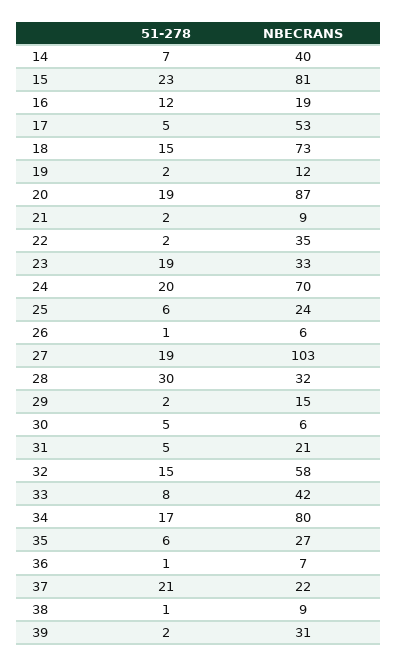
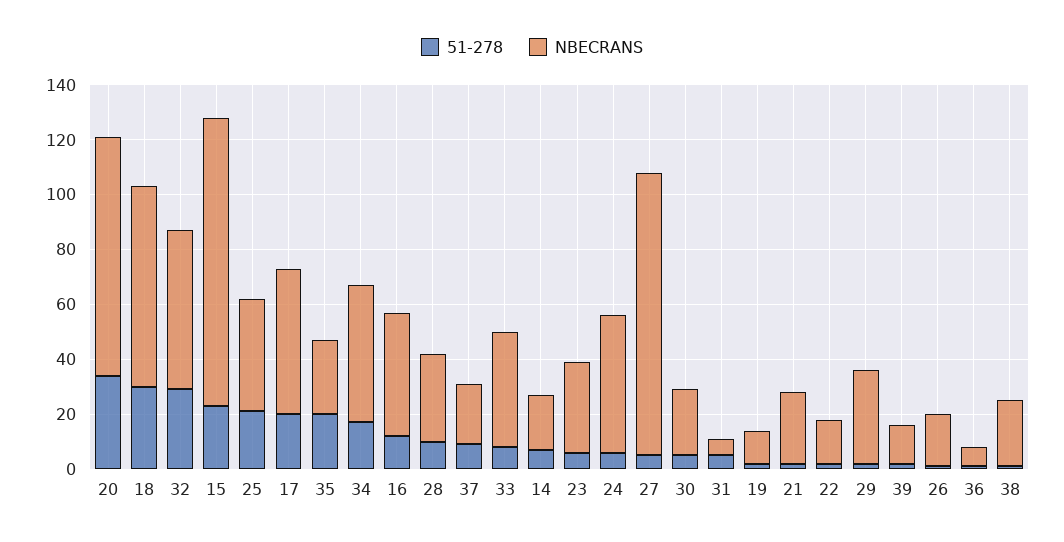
  {
    "51-278": {
      "14": 7,
      "15": 23,
      "16": 12,
-     "17": 5,
+     "17": 20,
-     "18": 15,
+     "18": 30,
      "19": 2,
-     "20": 19,
+     "20": 35,
      "21": 2,
      "22": 2,
-     "23": 19,
+     "23": 5,
-     "24": 20,
+     "24": 5,
-     "25": 6,
+     "25": 20,
      "26": 1,
-     "27": 19,
+     "27": 5,
-     "28": 30,
+     "28": 10,
      "29": 2,
      "30": 5,
      "31": 5,
-     "32": 15,
+     "32": 30,
      "33": 8,
      "34": 17,
-     "35": 6,
+     "35": 20,
      "36": 1,
-     "37": 21,
+     "37": 10,
      "38": 1,
      "39": 2
    },
    "NBECRANS": {
-     "14": 40,
+     "14": 20,
-     "15": 81,
+     "15": 105,
-     "16": 19,
+     "16": 45,
      "17": 53,
      "18": 73,
      "19": 12,
      "20": 87,
-     "21": 9,
+     "21": 25,
-     "22": 35,
+     "22": 15,
      "23": 33,
-     "24": 70,
+     "24": 50,
-     "25": 24,
+     "25": 40,
-     "26": 6,
+     "26": 20,
      "27": 103,
      "28": 32,
-     "29": 15,
+     "29": 35,
-     "30": 6,
+     "30": 25,
-     "31": 21,
+     "31": 5,
      "32": 58,
      "33": 42,
-     "34": 80,
+     "34": 50,
      "35": 27,
      "36": 7,
      "37": 22,
-     "38": 9,
+     "38": 25,
-     "39": 31
+     "39": 15
    }
  }

